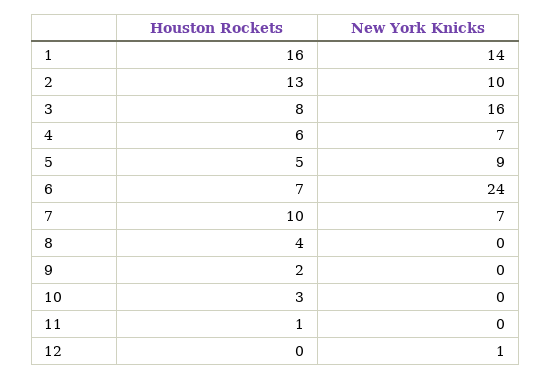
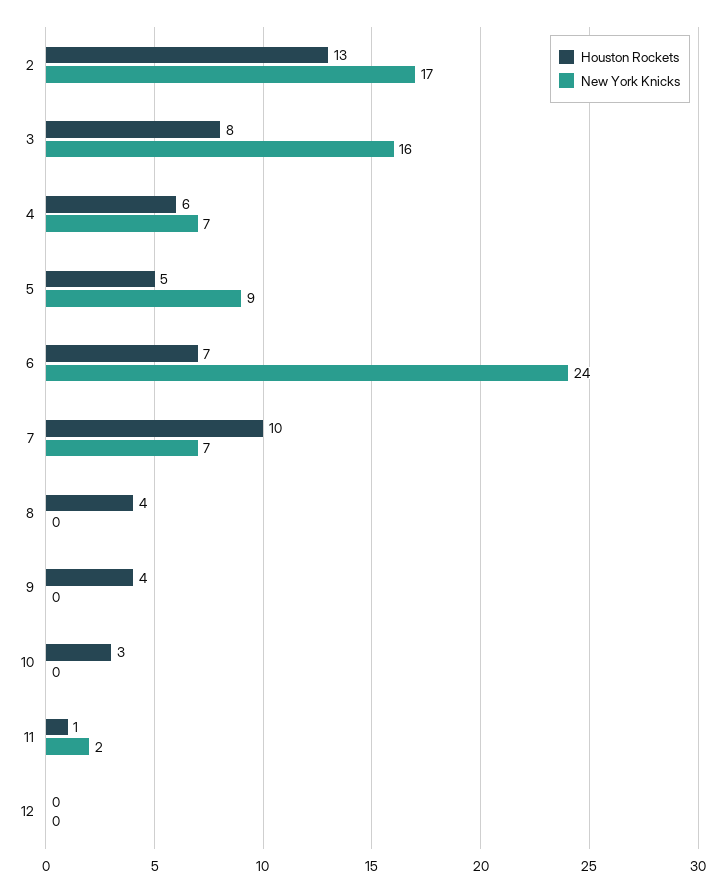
  {
    "Houston Rockets": {
-     "1": 16,
      "2": 13,
      "3": 8,
      "4": 6,
      "5": 5,
      "6": 7,
      "7": 10,
      "8": 4,
-     "9": 2,
+     "9": 4,
      "10": 3,
      "11": 1,
      "12": 0
    },
    "New York Knicks": {
-     "1": 14,
-     "2": 10,
+     "2": 17,
      "3": 16,
      "4": 7,
      "5": 9,
      "6": 24,
      "7": 7,
      "8": 0,
      "9": 0,
      "10": 0,
-     "11": 0,
+     "11": 2,
-     "12": 1
+     "12": 0
    }
  }

